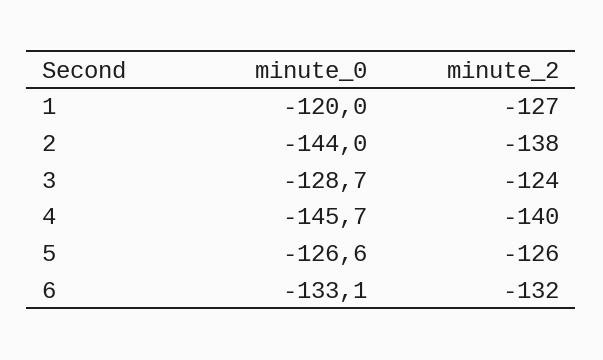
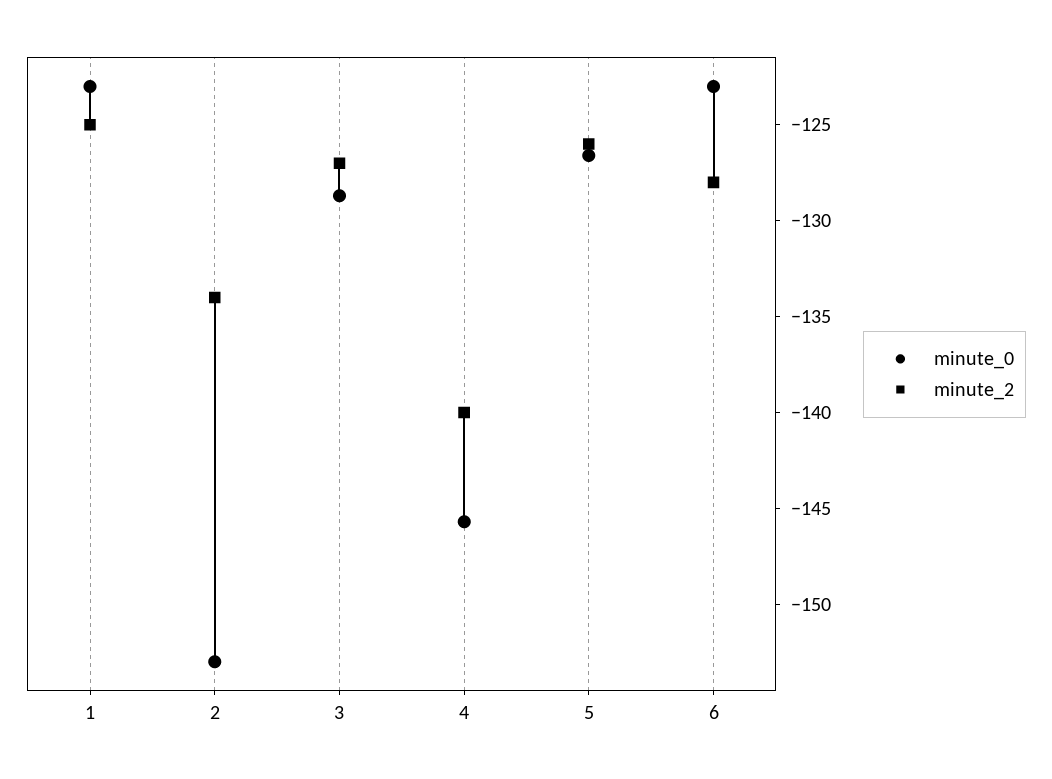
  {
    "minute_0": {
-     "1": -120,
+     "1": -123,
-     "2": -144,
+     "2": -153,
      "3": -128.7,
      "4": -145.7,
      "5": -126.6,
-     "6": -133.1
+     "6": -123
    },
    "minute_2": {
-     "1": -127,
+     "1": -125,
-     "2": -138,
+     "2": -134,
-     "3": -124,
+     "3": -127,
      "4": -140,
      "5": -126,
-     "6": -132
+     "6": -128
    }
  }

